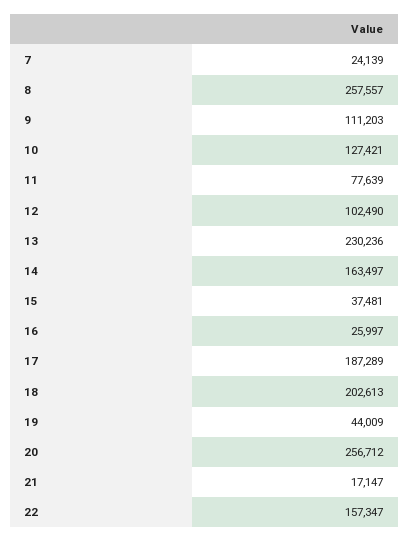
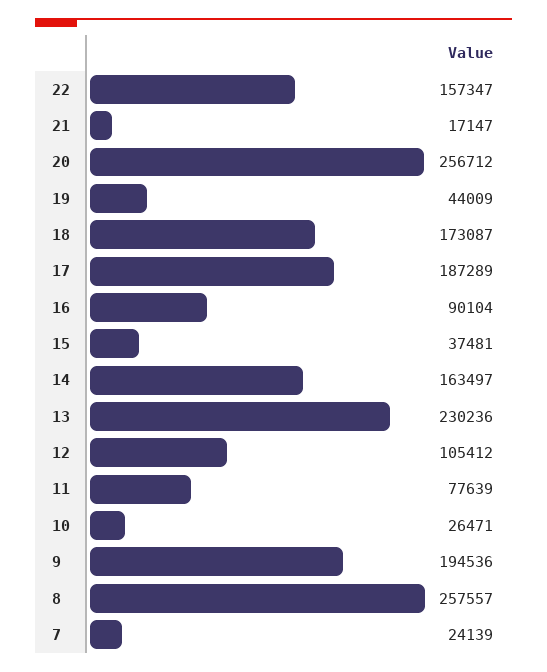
  {
    "7": 24139,
    "8": 257557,
-   "9": 111203,
+   "9": 194536,
-   "10": 127421,
+   "10": 26471,
    "11": 77639,
-   "12": 102490,
+   "12": 105412,
    "13": 230236,
    "14": 163497,
    "15": 37481,
-   "16": 25997,
+   "16": 90104,
    "17": 187289,
-   "18": 202613,
+   "18": 173087,
    "19": 44009,
    "20": 256712,
    "21": 17147,
    "22": 157347
  }

